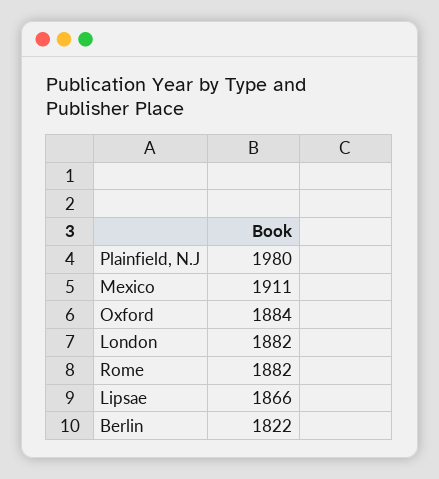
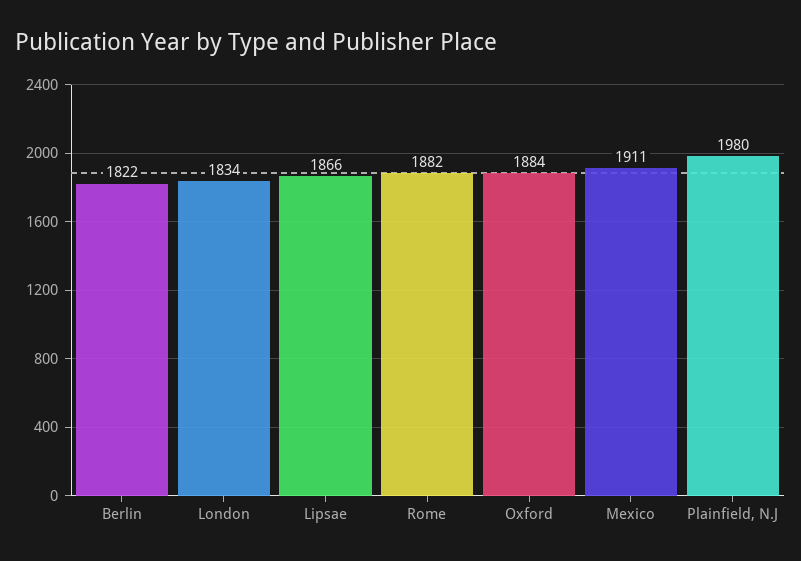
  {
    "Plainfield, N.J": 1980,
    "Mexico": 1911,
    "Oxford": 1884,
-   "London": 1882,
+   "London": 1834,
    "Rome": 1882,
    "Lipsae": 1866,
    "Berlin": 1822
  }

